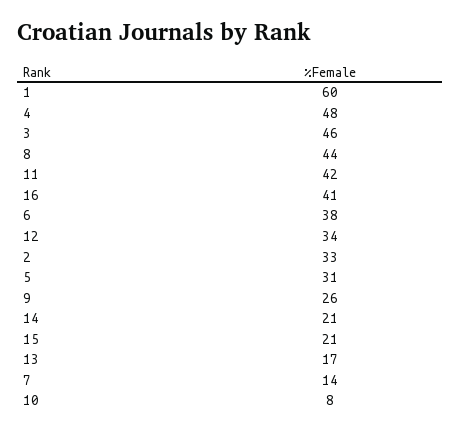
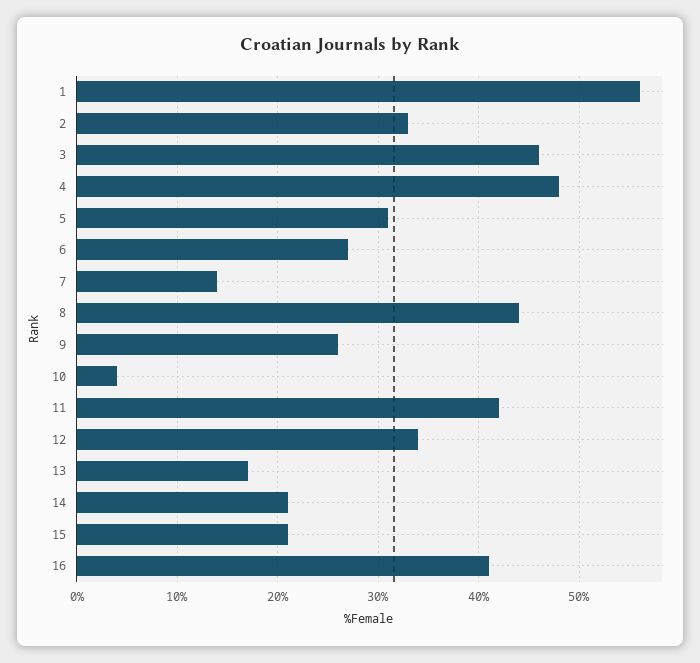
  {
-   "1": 60,
+   "1": 56,
    "4": 48,
    "3": 46,
    "8": 44,
    "11": 42,
    "16": 41,
-   "6": 38,
+   "6": 27,
    "12": 34,
    "2": 33,
    "5": 31,
    "9": 26,
    "14": 21,
    "15": 21,
    "13": 17,
    "7": 14,
-   "10": 8
+   "10": 4
  }

